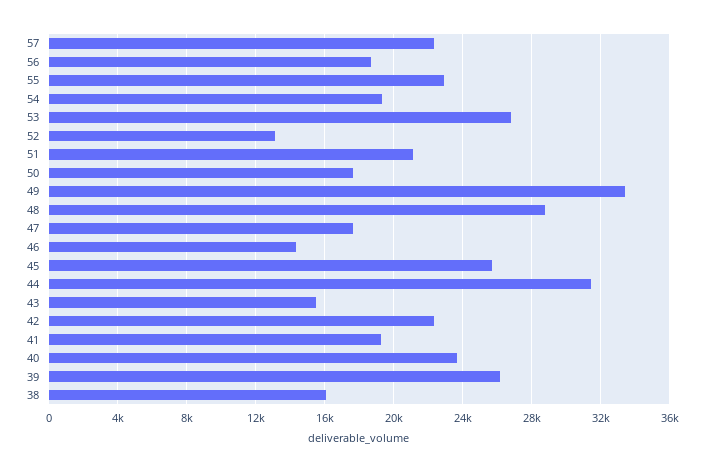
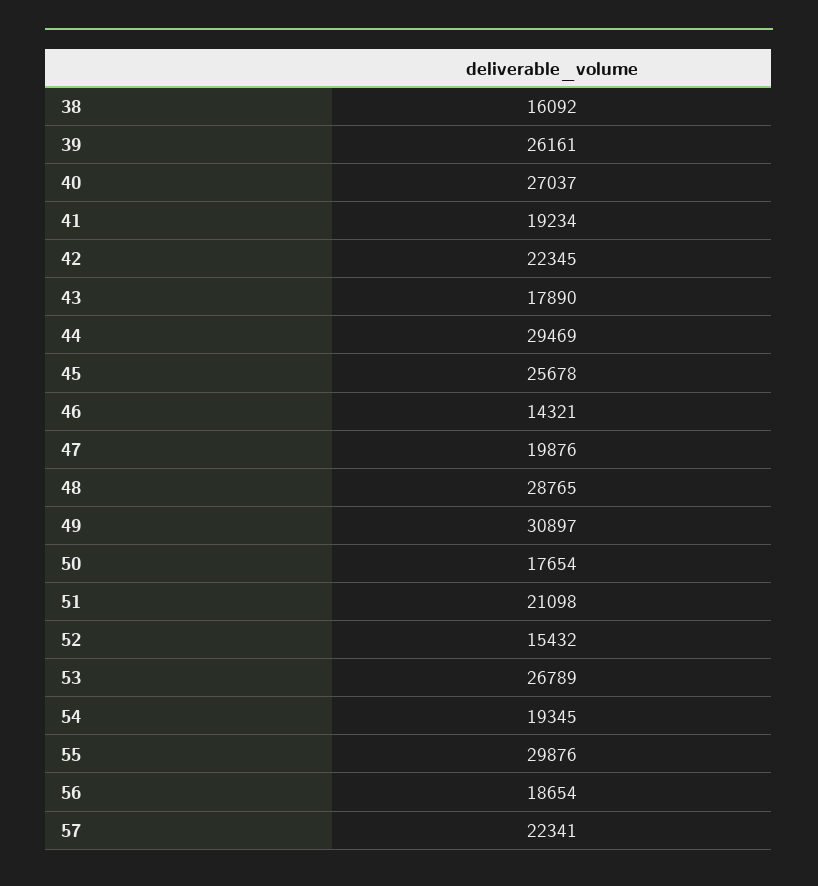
  {
    "57": 22341,
    "56": 18654,
-   "55": 23000,
+   "55": 29876,
    "54": 19345,
    "53": 26789,
-   "52": 13000,
+   "52": 15432,
    "51": 21098,
    "50": 17654,
-   "49": 33500,
+   "49": 30897,
    "48": 28765,
-   "47": 17500,
+   "47": 19876,
    "46": 14321,
    "45": 25678,
-   "44": 31500,
+   "44": 29469,
-   "43": 15500,
+   "43": 17890,
    "42": 22345,
    "41": 19234,
-   "40": 23500,
+   "40": 27037,
    "39": 26161,
    "38": 16092
  }

